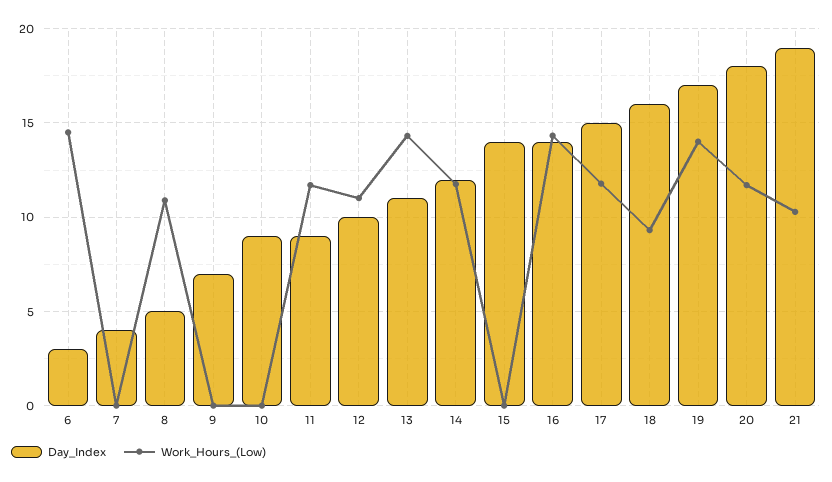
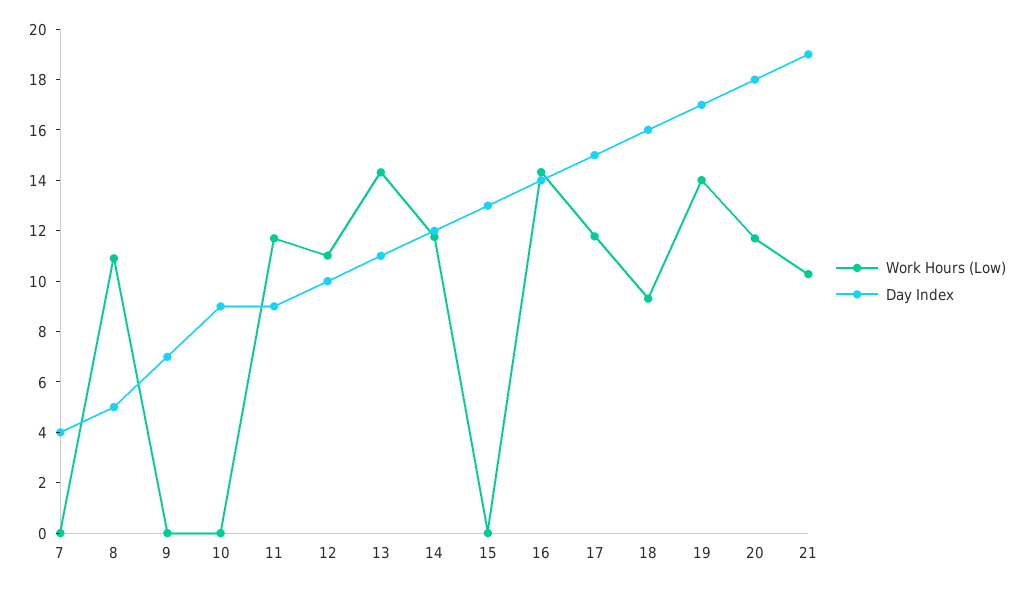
  {
    "Day_Index": {
-     "6": 3,
      "7": 4,
      "8": 5,
      "9": 7,
      "10": 9,
      "11": 9,
      "12": 10,
      "13": 11,
      "14": 12,
-     "15": 14,
+     "15": 13,
      "16": 14,
      "17": 15,
      "18": 16,
      "19": 17,
      "20": 18,
      "21": 19
    },
    "Work_Hours_(Low)": {
-     "6": 14.5,
      "7": 0,
      "8": 11,
      "9": 0,
      "10": 0,
      "11": 11.5,
      "12": 11,
      "13": 14.5,
      "14": 12,
      "15": 0,
      "16": 14.5,
      "17": 12,
      "18": 9.5,
      "19": 14,
      "20": 11.5,
      "21": 10.5
    }
  }

